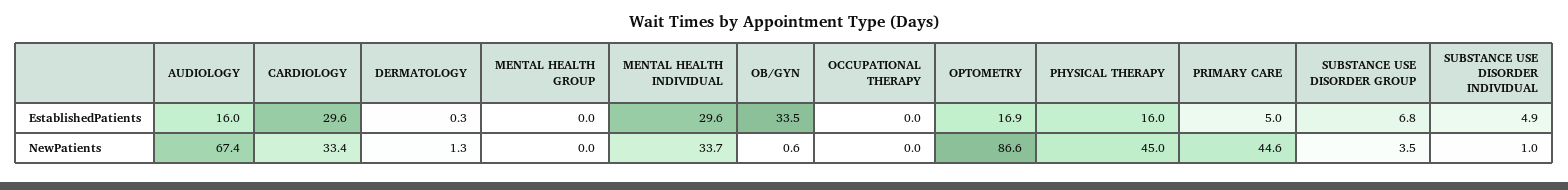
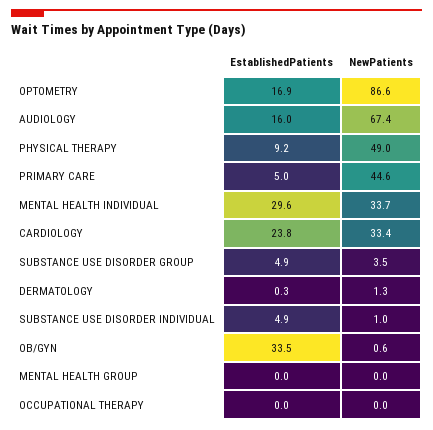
  {
    "AUDIOLOGY": {
      "EstablishedPatients": 16,
      "NewPatients": 67.4
    },
    "CARDIOLOGY": {
-     "EstablishedPatients": 29.6,
+     "EstablishedPatients": 23.8,
      "NewPatients": 33.4
    },
    "DERMATOLOGY": {
      "EstablishedPatients": 0.3,
      "NewPatients": 1.3
    },
    "MENTAL HEALTH GROUP": {
      "EstablishedPatients": 0,
      "NewPatients": 0
    },
    "MENTAL HEALTH INDIVIDUAL": {
      "EstablishedPatients": 29.6,
      "NewPatients": 33.7
    },
    "OB/GYN": {
      "EstablishedPatients": 33.5,
      "NewPatients": 0.6
    },
    "OCCUPATIONAL THERAPY": {
      "EstablishedPatients": 0,
      "NewPatients": 0
    },
    "OPTOMETRY": {
      "EstablishedPatients": 16.9,
      "NewPatients": 86.6
    },
    "PHYSICAL THERAPY": {
-     "EstablishedPatients": 16,
+     "EstablishedPatients": 9.2,
-     "NewPatients": 45
+     "NewPatients": 49
    },
    "PRIMARY CARE": {
      "EstablishedPatients": 5,
      "NewPatients": 44.6
    },
    "SUBSTANCE USE DISORDER GROUP": {
-     "EstablishedPatients": 6.8,
+     "EstablishedPatients": 4.9,
      "NewPatients": 3.5
    },
    "SUBSTANCE USE DISORDER INDIVIDUAL": {
      "EstablishedPatients": 4.9,
      "NewPatients": 1
    }
  }

